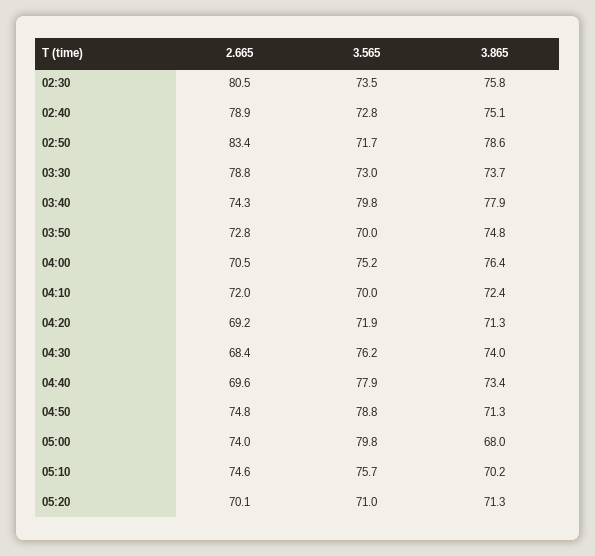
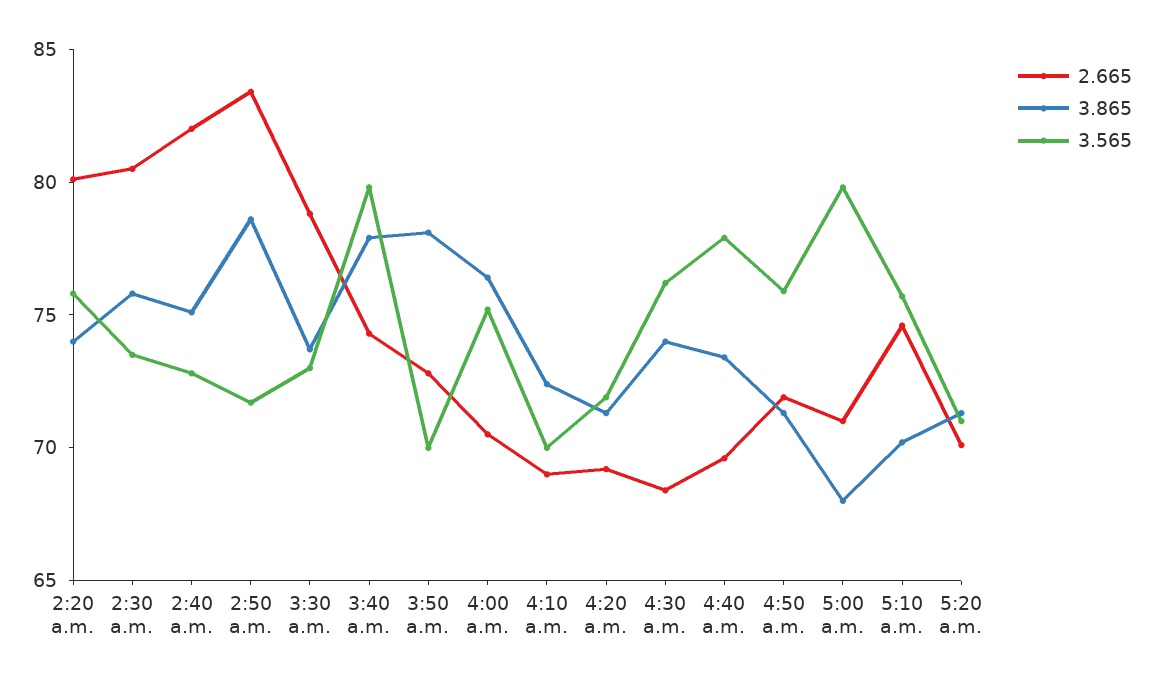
  {
    "2.665": {
      "02:30": 80.5,
-     "02:40": 78.9,
+     "02:40": 82,
      "02:50": 83.4,
      "03:30": 78.8,
      "03:40": 74.3,
      "03:50": 72.8,
      "04:00": 70.5,
-     "04:10": 72,
+     "04:10": 69,
      "04:20": 69.2,
      "04:30": 68.4,
      "04:40": 69.6,
-     "04:50": 74.8,
+     "04:50": 72,
-     "05:00": 74,
+     "05:00": 71,
      "05:10": 74.6,
-     "05:20": 70.1
+     "05:20": 70.1,
+     "2:20 a.m.": 80
    },
    "3.565": {
      "02:30": 73.5,
      "02:40": 72.8,
      "02:50": 71.7,
      "03:30": 73,
      "03:40": 79.8,
      "03:50": 70,
      "04:00": 75.2,
      "04:10": 70,
      "04:20": 71.9,
      "04:30": 76.2,
      "04:40": 77.9,
-     "04:50": 78.8,
+     "04:50": 76,
      "05:00": 79.8,
      "05:10": 75.7,
-     "05:20": 71
+     "05:20": 71,
+     "2:20 a.m.": 76
    },
    "3.865": {
      "02:30": 75.8,
      "02:40": 75.1,
      "02:50": 78.6,
      "03:30": 73.7,
      "03:40": 77.9,
-     "03:50": 74.8,
+     "03:50": 78,
      "04:00": 76.4,
      "04:10": 72.4,
      "04:20": 71.3,
      "04:30": 74,
      "04:40": 73.4,
      "04:50": 71.3,
      "05:00": 68,
      "05:10": 70.2,
-     "05:20": 71.3
+     "05:20": 71.3,
+     "2:20 a.m.": 74
    }
  }

